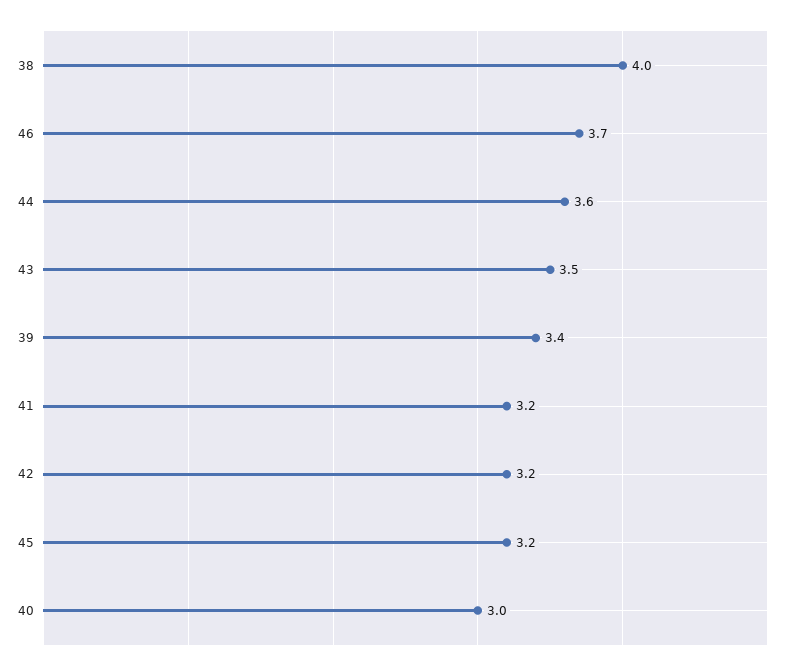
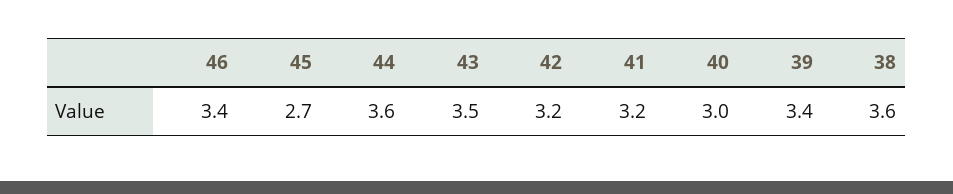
  {
-   "38": 4,
+   "38": 3.6,
-   "46": 3.7,
+   "46": 3.4,
    "44": 3.6,
    "43": 3.5,
    "39": 3.4,
    "41": 3.2,
    "42": 3.2,
-   "45": 3.2,
+   "45": 2.7,
    "40": 3
  }

